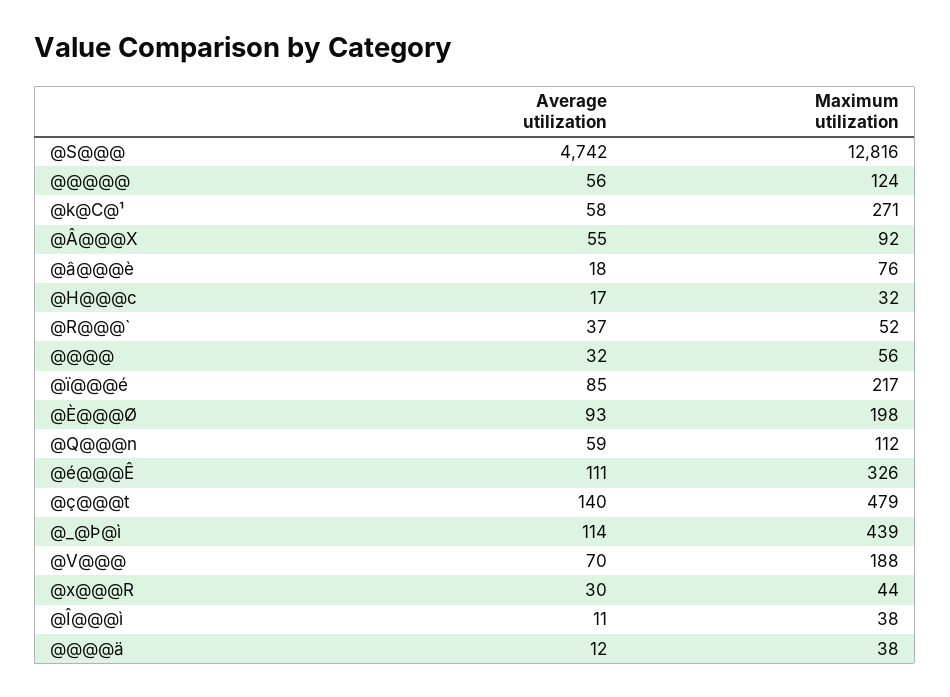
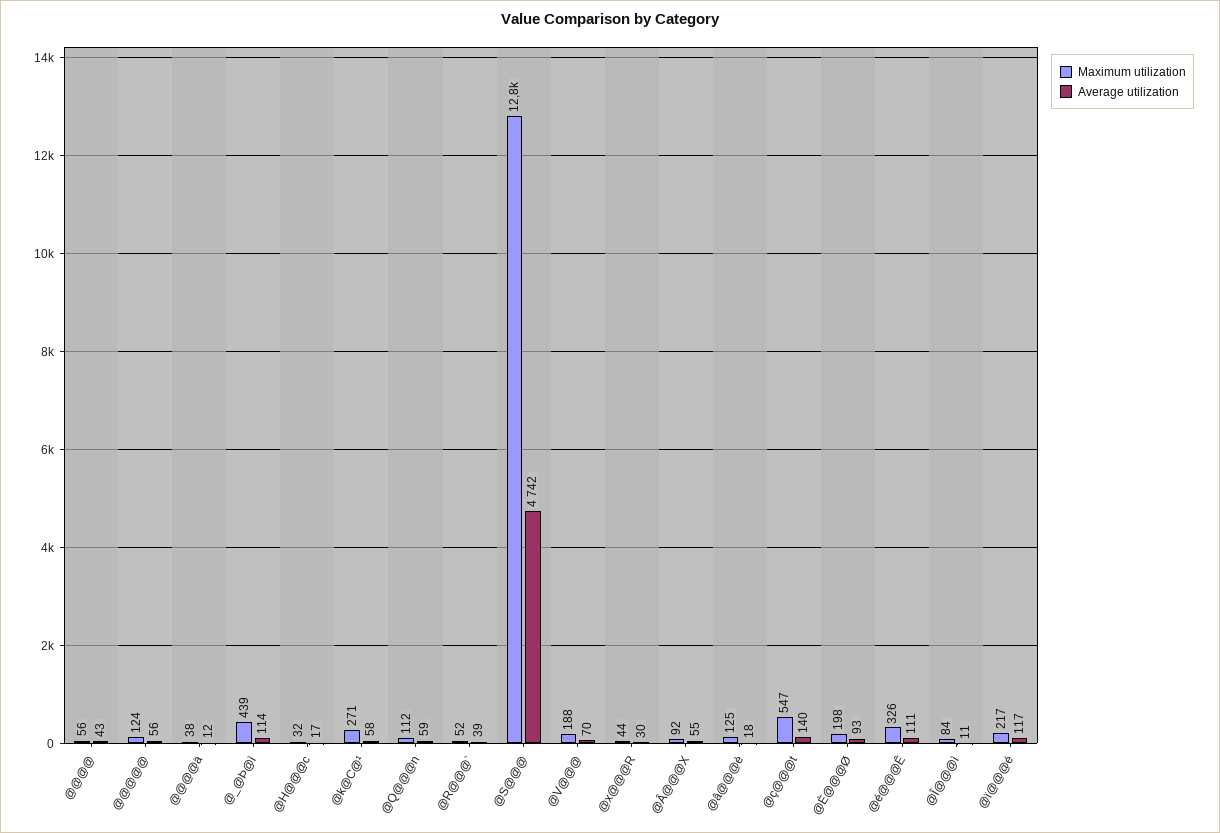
  {
    "Average utilization": {
      "@S@@@": 4742,
      "@@@@@": 56,
      "@k@C@¹": 58,
      "@Â@@@X": 55,
      "@â@@@è": 18,
      "@H@@@c": 17,
-     "@R@@@`": 37,
+     "@R@@@`": 39,
-     "@@@@": 32,
+     "@@@@": 43,
-     "@ï@@@é": 85,
+     "@ï@@@é": 117,
      "@È@@@Ø": 93,
      "@Q@@@n": 59,
      "@é@@@Ê": 111,
      "@ç@@@t": 140,
      "@_@Þ@ì": 114,
      "@V@@@": 70,
      "@x@@@R": 30,
      "@Î@@@ì": 11,
      "@@@@ä": 12
    },
    "Maximum utilization": {
      "@S@@@": 12816,
      "@@@@@": 124,
      "@k@C@¹": 271,
      "@Â@@@X": 92,
-     "@â@@@è": 76,
+     "@â@@@è": 125,
      "@H@@@c": 32,
      "@R@@@`": 52,
      "@@@@": 56,
      "@ï@@@é": 217,
      "@È@@@Ø": 198,
      "@Q@@@n": 112,
      "@é@@@Ê": 326,
-     "@ç@@@t": 479,
+     "@ç@@@t": 547,
      "@_@Þ@ì": 439,
      "@V@@@": 188,
      "@x@@@R": 44,
-     "@Î@@@ì": 38,
+     "@Î@@@ì": 84,
      "@@@@ä": 38
    }
  }

